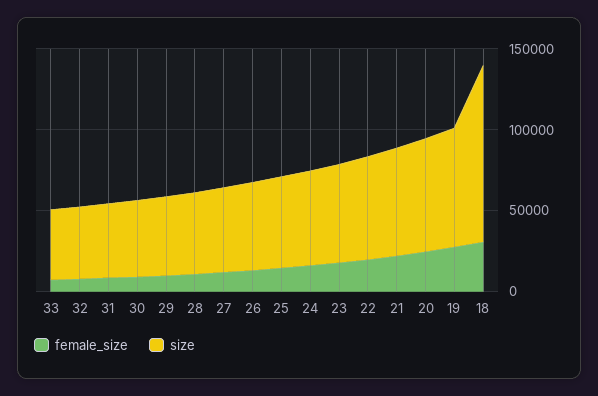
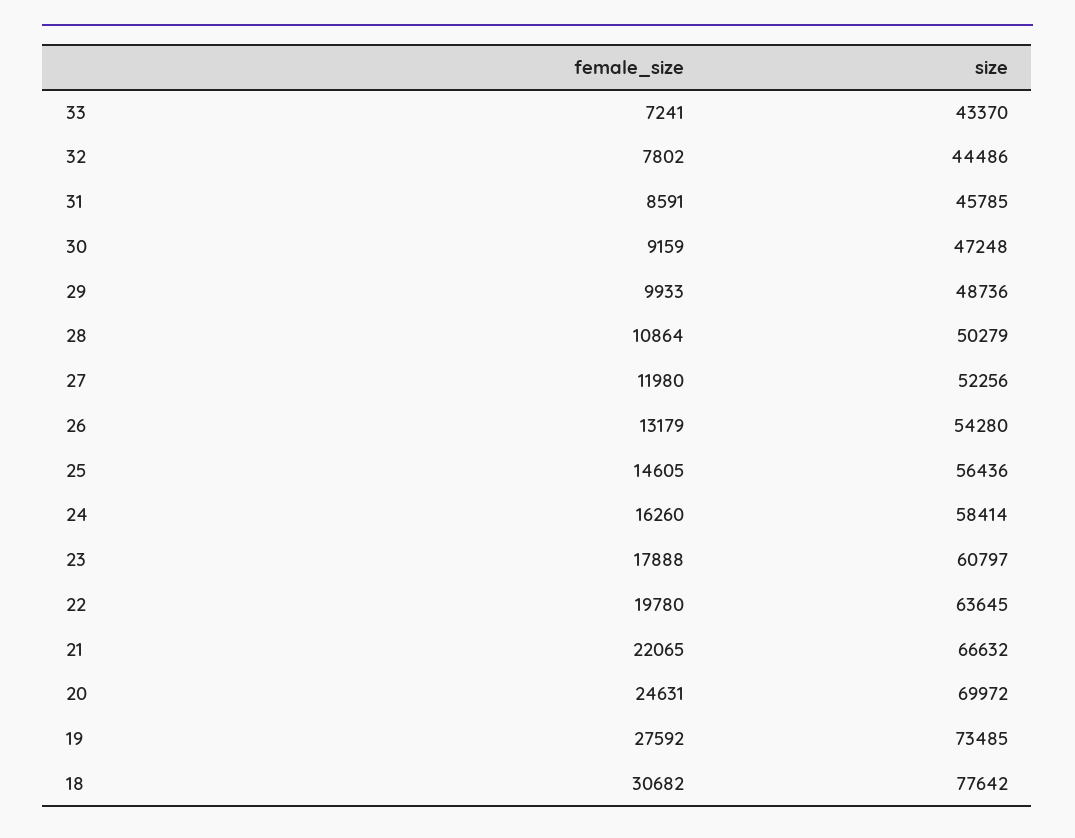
  {
    "female_size": {
      "33": 7241,
      "32": 7802,
      "31": 8591,
      "30": 9159,
      "29": 9933,
      "28": 10864,
      "27": 11980,
      "26": 13179,
      "25": 14605,
      "24": 16260,
      "23": 17888,
      "22": 19780,
      "21": 22065,
      "20": 24631,
      "19": 27592,
      "18": 30682
    },
    "size": {
      "33": 43370,
      "32": 44486,
      "31": 45785,
      "30": 47248,
      "29": 48736,
      "28": 50279,
      "27": 52256,
      "26": 54280,
      "25": 56436,
      "24": 58414,
      "23": 60797,
      "22": 63645,
      "21": 66632,
      "20": 69972,
      "19": 73485,
-     "18": 110000
+     "18": 77642
    }
  }

